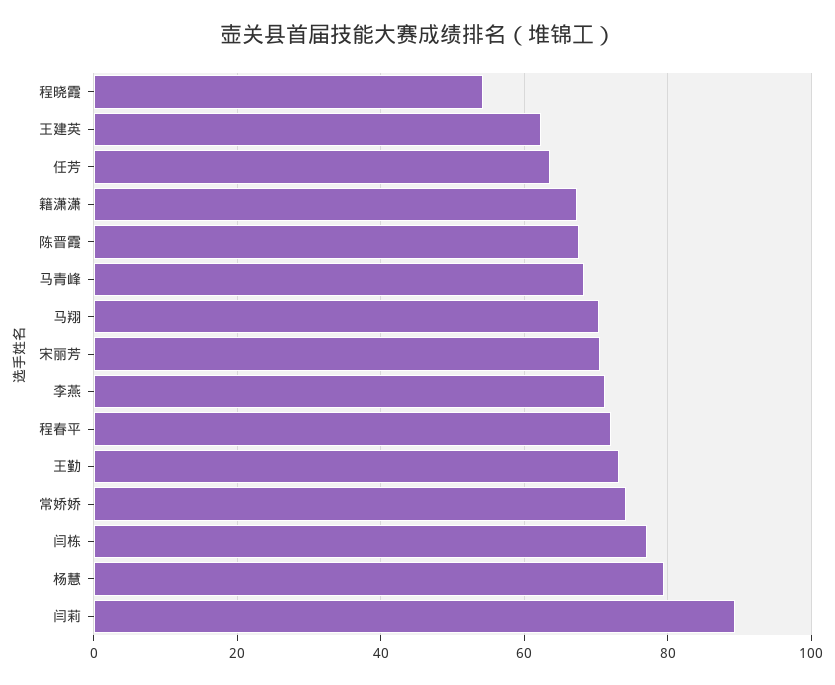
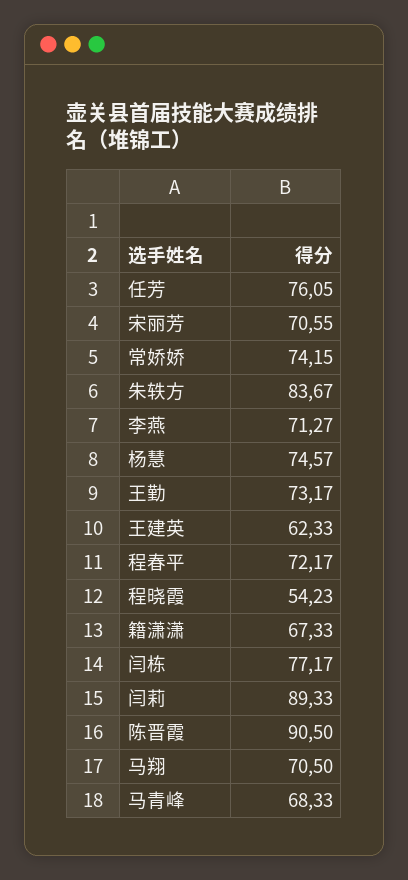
  {
    "程晓霞": 54.23,
    "王建英": 62.33,
-   "任芳": 64,
+   "任芳": 76.05,
    "籍潇潇": 67.33,
-   "陈晋霞": 68,
+   "陈晋霞": 90.5,
    "马青峰": 68.33,
    "马翔": 70.5,
    "宋丽芳": 70.55,
    "李燕": 71.27,
    "程春平": 72.17,
    "王勤": 73.17,
    "常娇娇": 74.15,
    "闫栋": 77.17,
-   "杨慧": 80,
+   "杨慧": 74.57,
-   "闫莉": 89.33
+   "闫莉": 89.33,
+   "朱轶方": 83.67
  }

